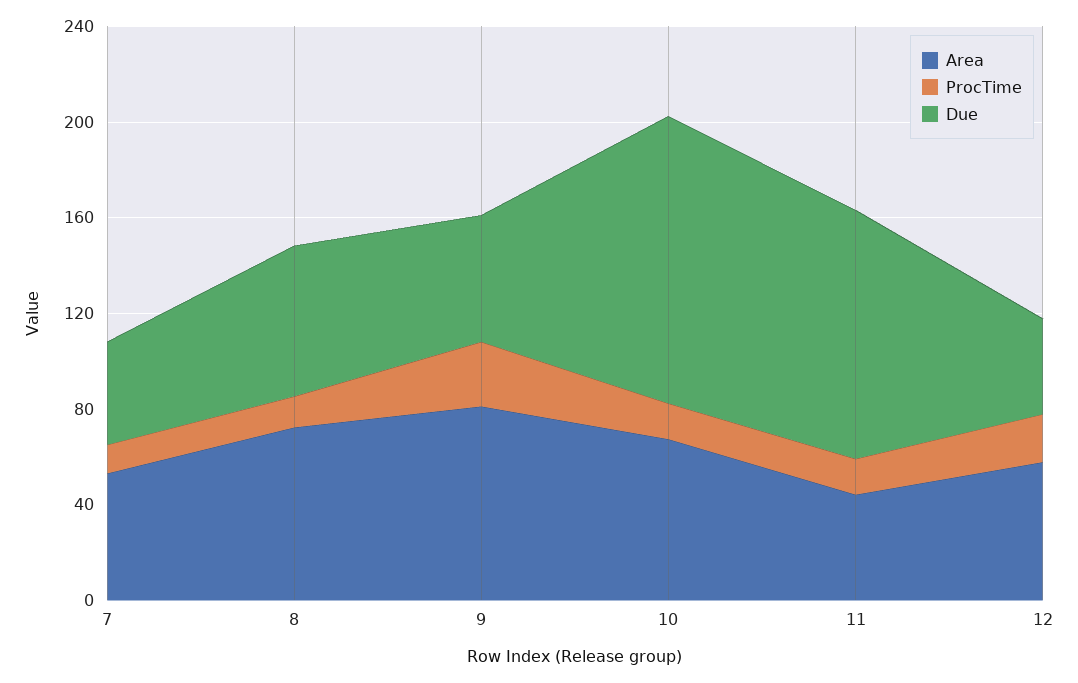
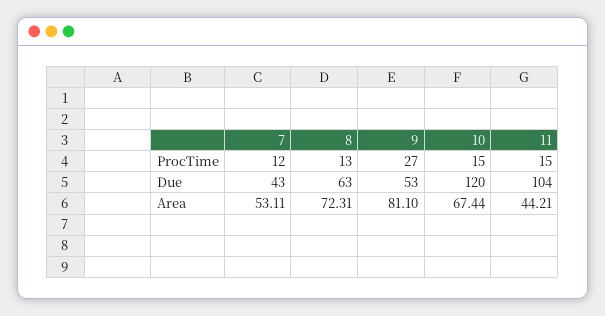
  {
    "Area": {
      "7": 53.11,
      "8": 72.31,
      "9": 81.1,
      "10": 67.44,
-     "11": 44.21,
+     "11": 44.21
-     "12": 60
    },
    "ProcTime": {
      "7": 12,
      "8": 13,
      "9": 27,
      "10": 15,
-     "11": 15,
+     "11": 15
-     "12": 20
    },
    "Due": {
      "7": 43,
      "8": 63,
      "9": 53,
      "10": 120,
-     "11": 104,
+     "11": 104
-     "12": 40
    }
  }

